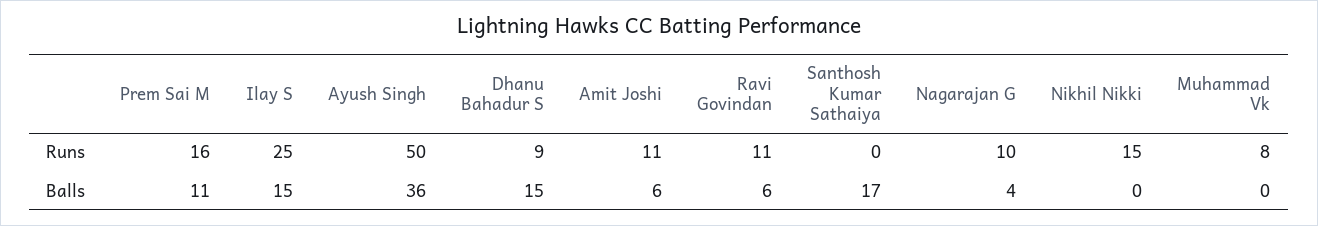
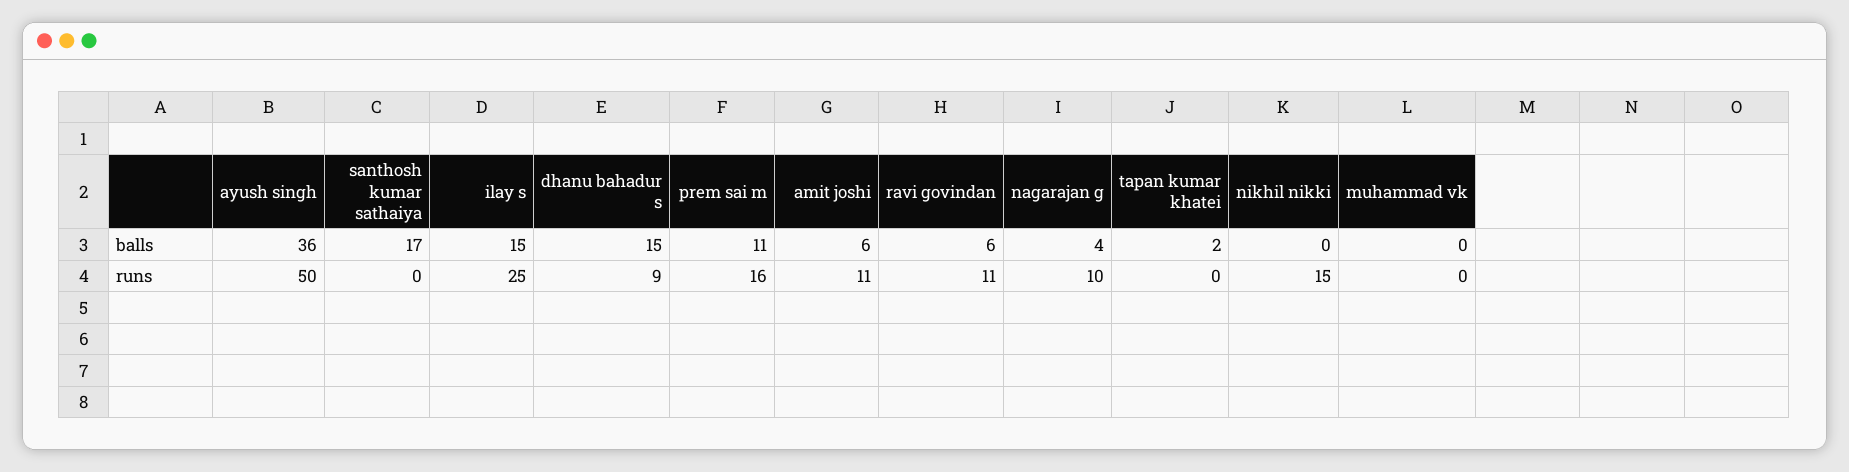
  {
    "Prem Sai M": {
      "Runs": 16,
      "Balls": 11
    },
    "Ilay S": {
      "Runs": 25,
      "Balls": 15
    },
    "Ayush Singh": {
      "Runs": 50,
      "Balls": 36
    },
    "Dhanu Bahadur S": {
      "Runs": 9,
      "Balls": 15
    },
    "Amit Joshi": {
      "Runs": 11,
      "Balls": 6
    },
    "Ravi Govindan": {
      "Runs": 11,
      "Balls": 6
    },
    "Santhosh Kumar Sathaiya": {
      "Runs": 0,
      "Balls": 17
    },
    "Nagarajan G": {
      "Runs": 10,
      "Balls": 4
    },
    "Nikhil Nikki": {
      "Runs": 15,
      "Balls": 0
    },
    "Muhammad Vk": {
-     "Runs": 8,
+     "Runs": 0,
      "Balls": 0
-   }
+   },
+   "tapan kumar khatei": {
+     "Balls": 2,
+     "Runs": 0
+   }
  }

